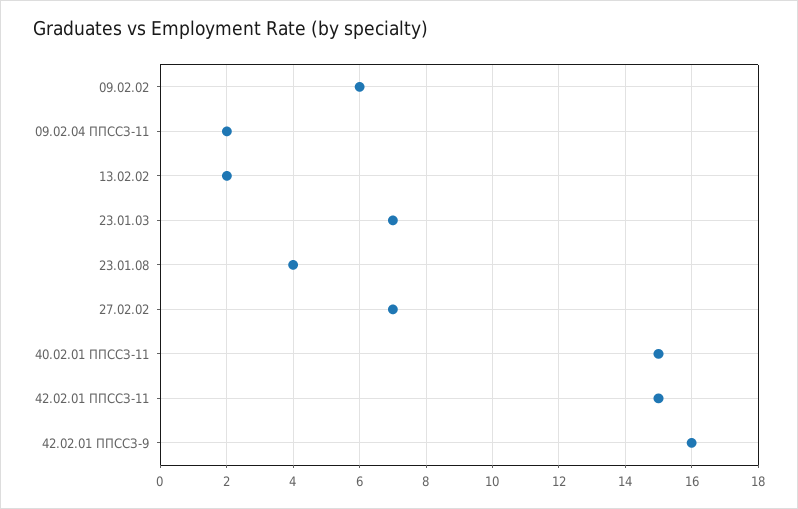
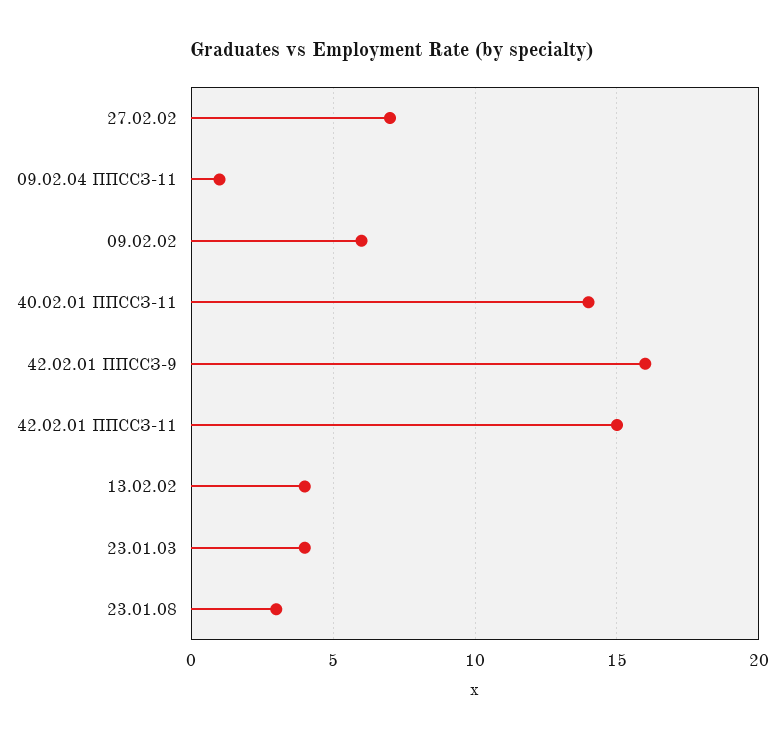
  {
    "09.02.02": 6,
-   "09.02.04 ППССЗ-11": 2,
+   "09.02.04 ППССЗ-11": 1,
-   "13.02.02": 2,
+   "13.02.02": 4,
-   "23.01.03": 7,
+   "23.01.03": 4,
-   "23.01.08": 4,
+   "23.01.08": 3,
    "27.02.02": 7,
-   "40.02.01 ППССЗ-11": 15,
+   "40.02.01 ППССЗ-11": 14,
    "42.02.01 ППССЗ-11": 15,
    "42.02.01 ППССЗ-9": 16
  }

